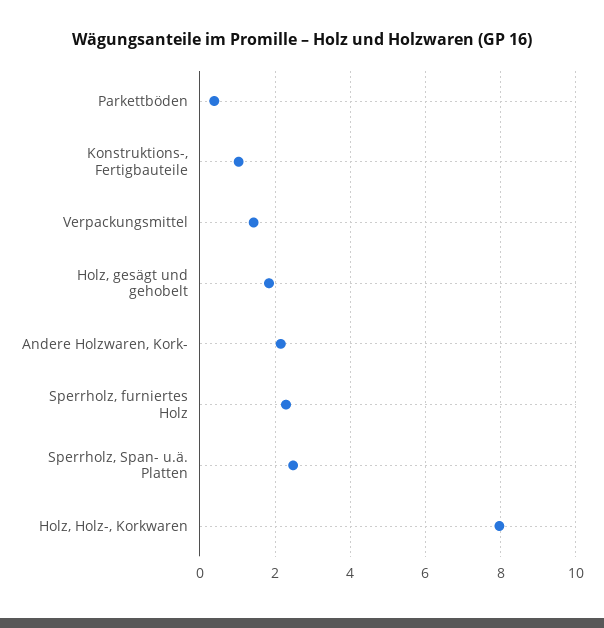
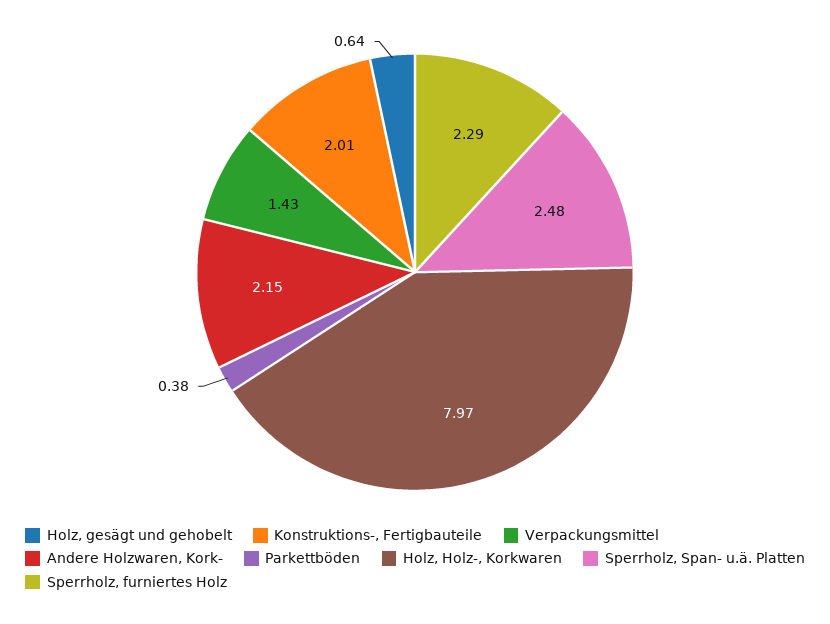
  {
    "Parkettböden": 0.38,
-   "Konstruktions-, Fertigbauteile": 1,
+   "Konstruktions-, Fertigbauteile": 2.01,
    "Verpackungsmittel": 1.43,
-   "Holz, gesägt und gehobelt": 1.8,
+   "Holz, gesägt und gehobelt": 0.64,
    "Andere Holzwaren, Kork-": 2.15,
    "Sperrholz, furniertes Holz": 2.29,
    "Sperrholz, Span- u.ä. Platten": 2.48,
    "Holz, Holz-, Korkwaren": 7.97
  }

